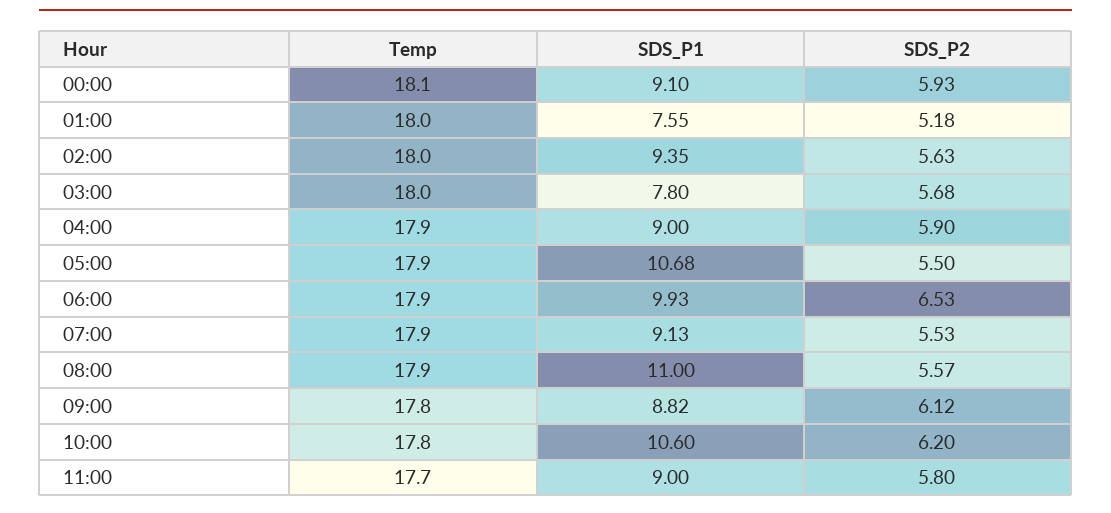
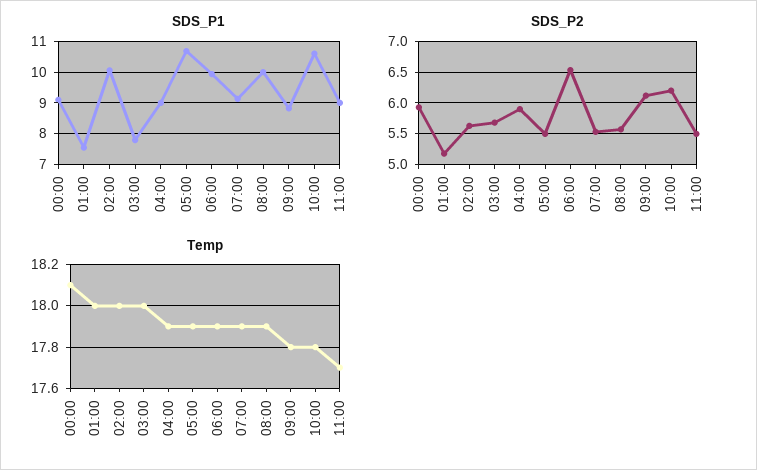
  {
    "Temp": {
      "00:00": 18.1,
      "01:00": 18,
      "02:00": 18,
      "03:00": 18,
      "04:00": 17.9,
      "05:00": 17.9,
      "06:00": 17.9,
      "07:00": 17.9,
      "08:00": 17.9,
      "09:00": 17.8,
      "10:00": 17.8,
      "11:00": 17.7
    },
    "SDS_P1": {
      "00:00": 9.1,
      "01:00": 7.55,
-     "02:00": 9.35,
+     "02:00": 10,
      "03:00": 7.8,
      "04:00": 9,
      "05:00": 10.68,
      "06:00": 9.93,
      "07:00": 9.13,
-     "08:00": 11,
+     "08:00": 10,
      "09:00": 8.82,
      "10:00": 10.6,
      "11:00": 9
    },
    "SDS_P2": {
      "00:00": 5.93,
      "01:00": 5.18,
      "02:00": 5.63,
      "03:00": 5.68,
      "04:00": 5.9,
      "05:00": 5.5,
      "06:00": 6.53,
      "07:00": 5.53,
      "08:00": 5.57,
      "09:00": 6.12,
      "10:00": 6.2,
-     "11:00": 5.8
+     "11:00": 5.5
    }
  }

